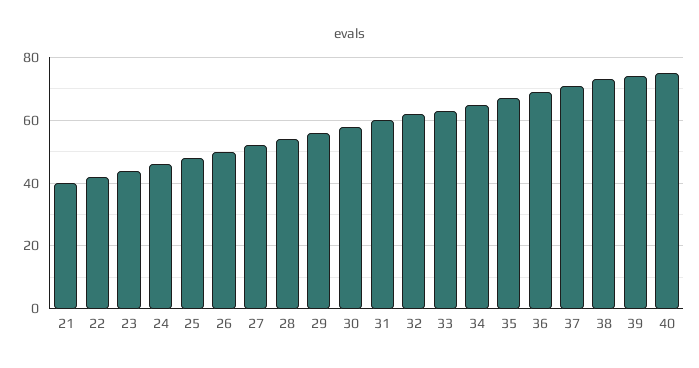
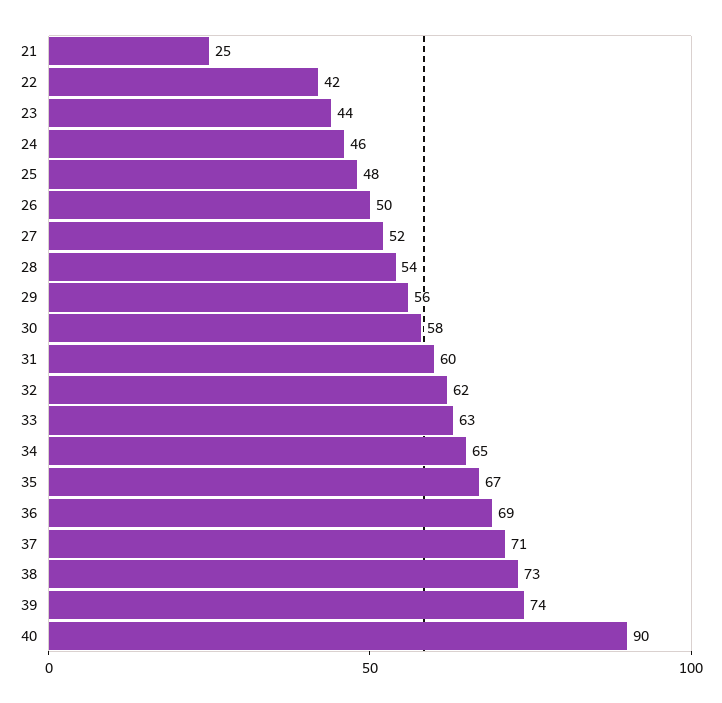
  {
-   "21": 40,
+   "21": 25,
    "22": 42,
    "23": 44,
    "24": 46,
    "25": 48,
    "26": 50,
    "27": 52,
    "28": 54,
    "29": 56,
    "30": 58,
    "31": 60,
    "32": 62,
    "33": 63,
    "34": 65,
    "35": 67,
    "36": 69,
    "37": 71,
    "38": 73,
    "39": 74,
-   "40": 75
+   "40": 90
  }

